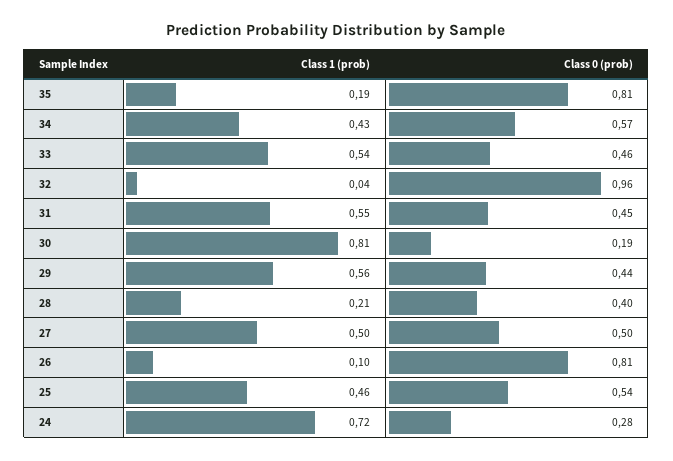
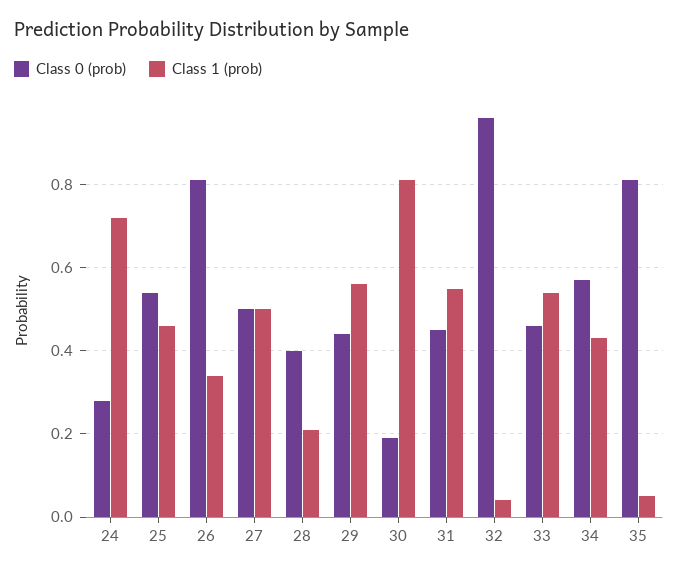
  {
    "Class 1 (prob)": {
-     "35": 0.19,
+     "35": 0.05,
      "34": 0.43,
      "33": 0.54,
      "32": 0.04,
      "31": 0.55,
      "30": 0.81,
      "29": 0.56,
      "28": 0.21,
      "27": 0.5,
-     "26": 0.1,
+     "26": 0.35,
      "25": 0.46,
      "24": 0.72
    },
    "Class 0 (prob)": {
      "35": 0.81,
      "34": 0.57,
      "33": 0.46,
      "32": 0.96,
      "31": 0.45,
      "30": 0.19,
      "29": 0.44,
      "28": 0.4,
      "27": 0.5,
      "26": 0.81,
      "25": 0.54,
      "24": 0.28
    }
  }

